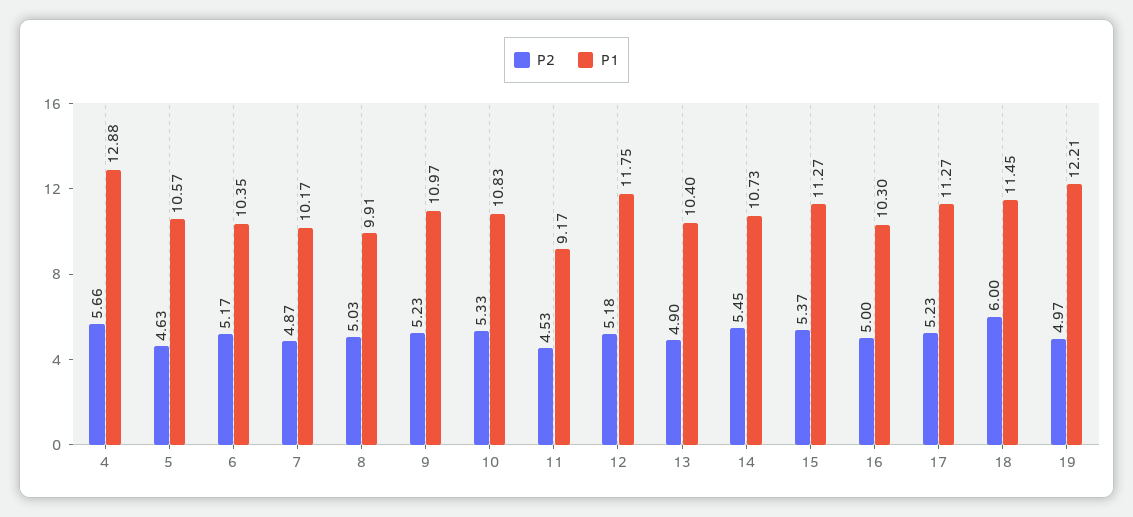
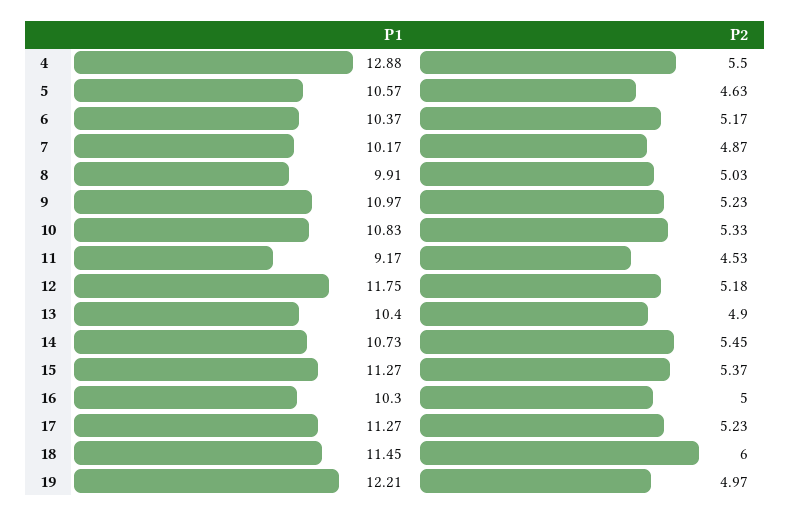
  {
    "P2": {
-     "4": 5.66,
+     "4": 5.5,
      "5": 4.63,
      "6": 5.17,
      "7": 4.87,
      "8": 5.03,
      "9": 5.23,
      "10": 5.33,
      "11": 4.53,
      "12": 5.18,
      "13": 4.9,
      "14": 5.45,
      "15": 5.37,
      "16": 5,
      "17": 5.23,
      "18": 6,
      "19": 4.97
    },
    "P1": {
      "4": 12.88,
      "5": 10.57,
-     "6": 10.35,
+     "6": 10.37,
      "7": 10.17,
      "8": 9.91,
      "9": 10.97,
      "10": 10.83,
      "11": 9.17,
      "12": 11.75,
      "13": 10.4,
      "14": 10.73,
      "15": 11.27,
      "16": 10.3,
      "17": 11.27,
      "18": 11.45,
      "19": 12.21
    }
  }

